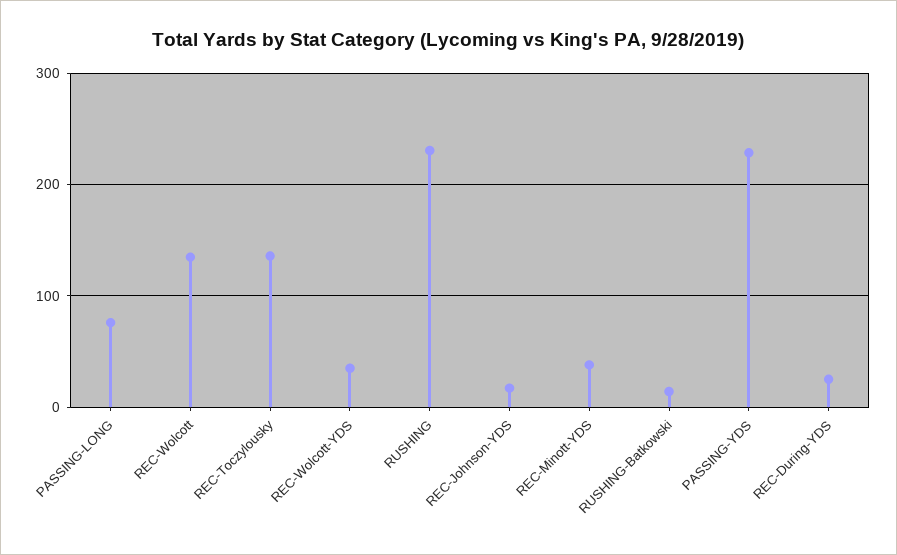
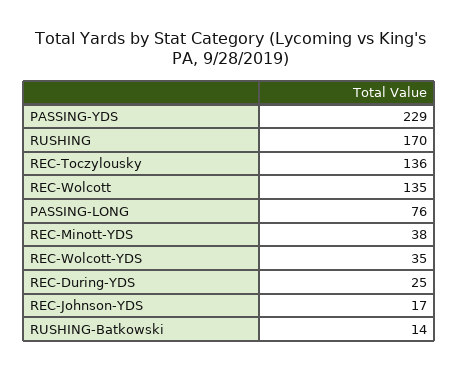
  {
    "PASSING-LONG": 76,
    "REC-Wolcott": 135,
    "REC-Toczylousky": 136,
    "REC-Wolcott-YDS": 35,
-   "RUSHING": 230,
+   "RUSHING": 170,
    "REC-Johnson-YDS": 17,
    "REC-Minott-YDS": 38,
    "RUSHING-Batkowski": 14,
    "PASSING-YDS": 229,
    "REC-During-YDS": 25
  }

